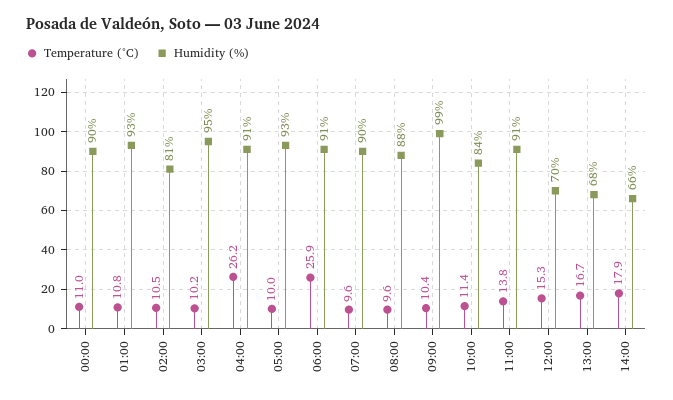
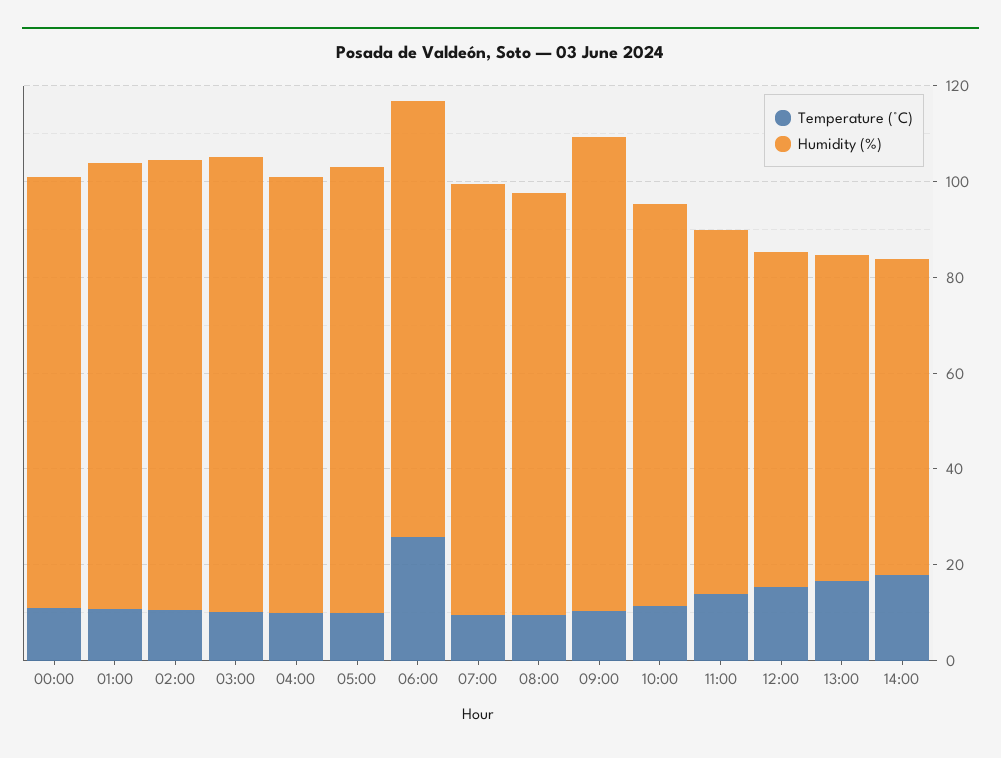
  {
    "Temperature (°C)": {
      "00:00": 11,
      "01:00": 10.8,
      "02:00": 10.5,
      "03:00": 10.2,
-     "04:00": 26.2,
+     "04:00": 10,
      "05:00": 10,
      "06:00": 25.9,
      "07:00": 9.6,
      "08:00": 9.6,
      "09:00": 10.4,
      "10:00": 11.4,
      "11:00": 13.8,
      "12:00": 15.3,
      "13:00": 16.7,
      "14:00": 17.9
    },
    "Humidity (%)": {
      "00:00": 90,
      "01:00": 93,
-     "02:00": 81,
+     "02:00": 95,
      "03:00": 95,
      "04:00": 91,
      "05:00": 93,
      "06:00": 91,
      "07:00": 90,
      "08:00": 88,
      "09:00": 99,
      "10:00": 84,
-     "11:00": 91,
+     "11:00": 75,
      "12:00": 70,
      "13:00": 68,
      "14:00": 66
    }
  }

